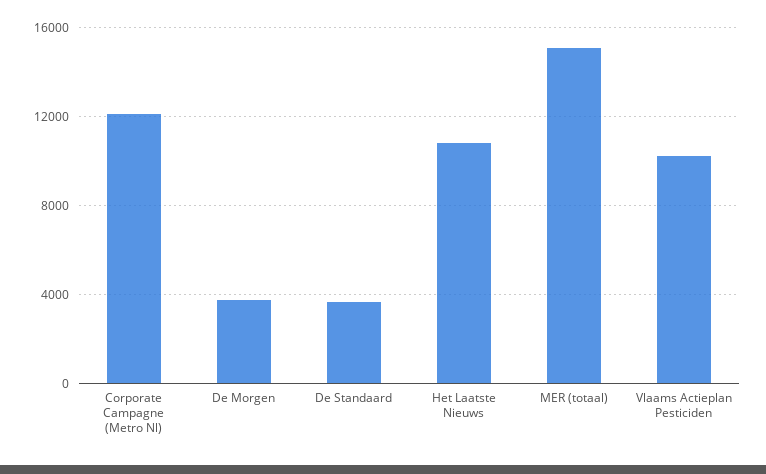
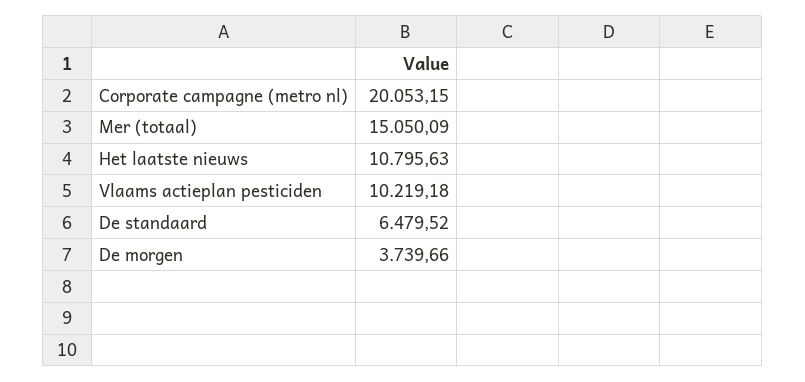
  {
-   "Corporate Campagne (Metro Nl)": 12000,
+   "Corporate Campagne (Metro Nl)": 20053.15,
    "De Morgen": 3739.66,
-   "De Standaard": 3500,
+   "De Standaard": 6479.52,
    "Het Laatste Nieuws": 10795.63,
    "MER (totaal)": 15050.09,
    "Vlaams Actieplan Pesticiden": 10219.18
  }

